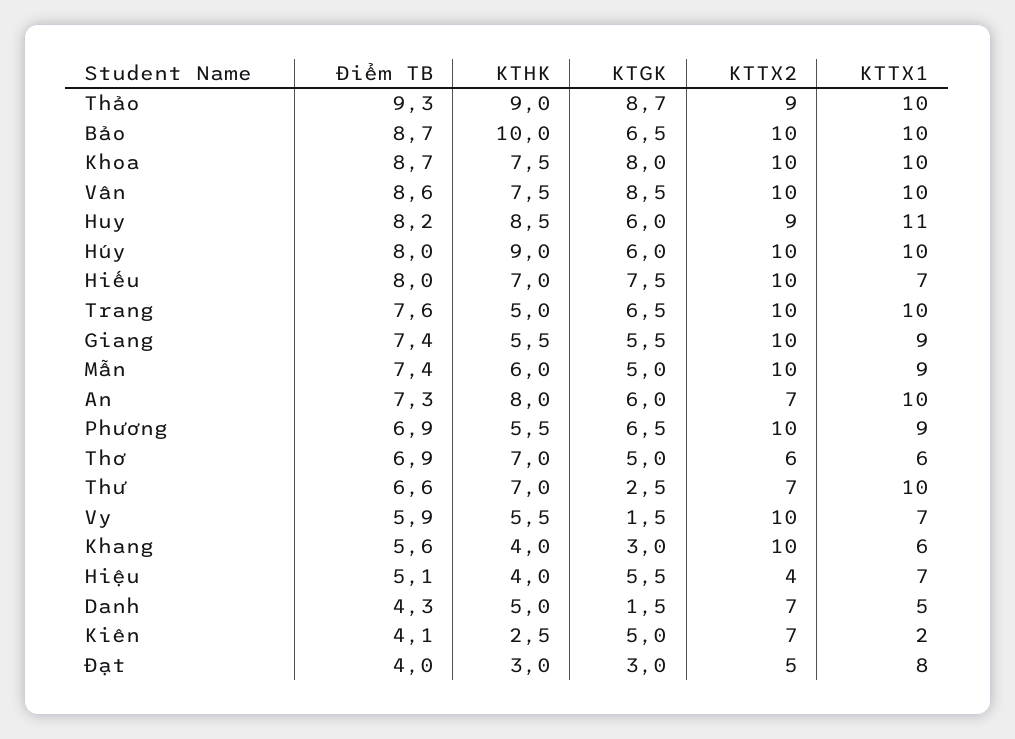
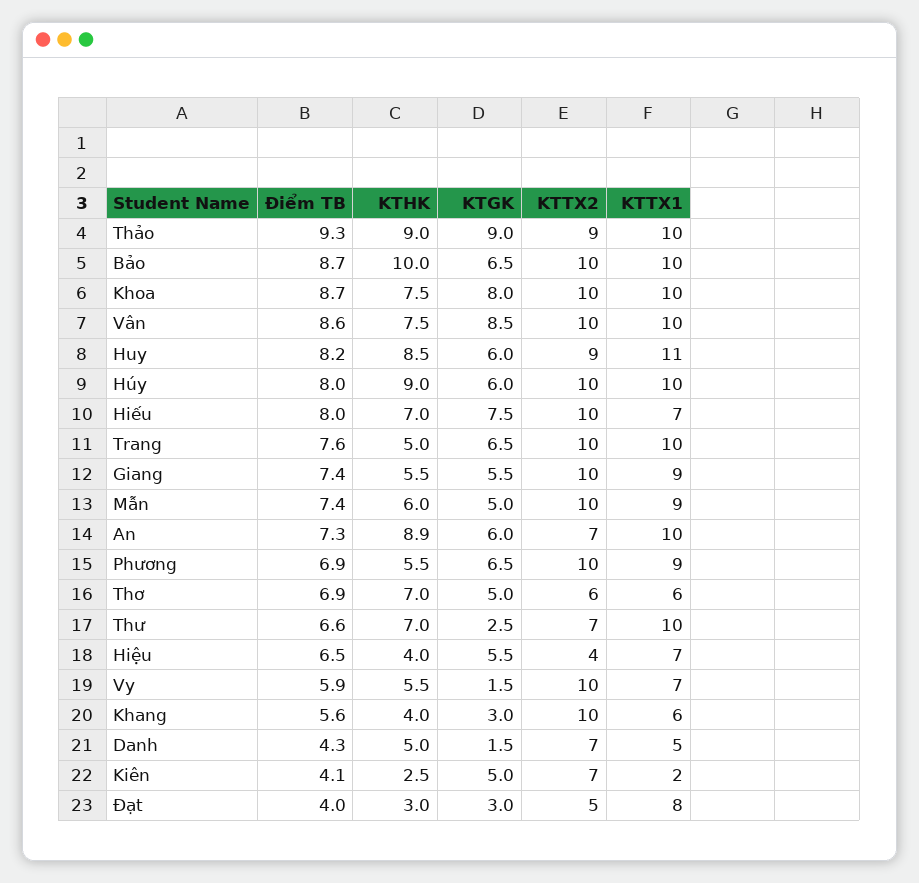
  {
    "Điểm TB": {
      "Thảo": 9.3,
      "Bảo": 8.7,
      "Khoa": 8.7,
      "Vân": 8.6,
      "Huy": 8.2,
      "Húy": 8,
      "Hiếu": 8,
      "Trang": 7.6,
      "Giang": 7.4,
      "Mẫn": 7.4,
      "An": 7.3,
      "Phương": 6.9,
      "Thơ": 6.9,
      "Thư": 6.6,
      "Vy": 5.9,
      "Khang": 5.6,
-     "Hiệu": 5.1,
+     "Hiệu": 6.5,
      "Danh": 4.3,
      "Kiên": 4.1,
      "Đạt": 4
    },
    "KTHK": {
      "Thảo": 9,
      "Bảo": 10,
      "Khoa": 7.5,
      "Vân": 7.5,
      "Huy": 8.5,
      "Húy": 9,
      "Hiếu": 7,
      "Trang": 5,
      "Giang": 5.5,
      "Mẫn": 6,
-     "An": 8,
+     "An": 8.9,
      "Phương": 5.5,
      "Thơ": 7,
      "Thư": 7,
      "Vy": 5.5,
      "Khang": 4,
      "Hiệu": 4,
      "Danh": 5,
      "Kiên": 2.5,
      "Đạt": 3
    },
    "KTGK": {
-     "Thảo": 8.7,
+     "Thảo": 9,
      "Bảo": 6.5,
      "Khoa": 8,
      "Vân": 8.5,
      "Huy": 6,
      "Húy": 6,
      "Hiếu": 7.5,
      "Trang": 6.5,
      "Giang": 5.5,
      "Mẫn": 5,
      "An": 6,
      "Phương": 6.5,
      "Thơ": 5,
      "Thư": 2.5,
      "Vy": 1.5,
      "Khang": 3,
      "Hiệu": 5.5,
      "Danh": 1.5,
      "Kiên": 5,
      "Đạt": 3
    },
    "KTTX2": {
      "Thảo": 9,
      "Bảo": 10,
      "Khoa": 10,
      "Vân": 10,
      "Huy": 9,
      "Húy": 10,
      "Hiếu": 10,
      "Trang": 10,
      "Giang": 10,
      "Mẫn": 10,
      "An": 7,
      "Phương": 10,
      "Thơ": 6,
      "Thư": 7,
      "Vy": 10,
      "Khang": 10,
      "Hiệu": 4,
      "Danh": 7,
      "Kiên": 7,
      "Đạt": 5
    },
    "KTTX1": {
      "Thảo": 10,
      "Bảo": 10,
      "Khoa": 10,
      "Vân": 10,
      "Huy": 11,
      "Húy": 10,
      "Hiếu": 7,
      "Trang": 10,
      "Giang": 9,
      "Mẫn": 9,
      "An": 10,
      "Phương": 9,
      "Thơ": 6,
      "Thư": 10,
      "Vy": 7,
      "Khang": 6,
      "Hiệu": 7,
      "Danh": 5,
      "Kiên": 2,
      "Đạt": 8
    }
  }

